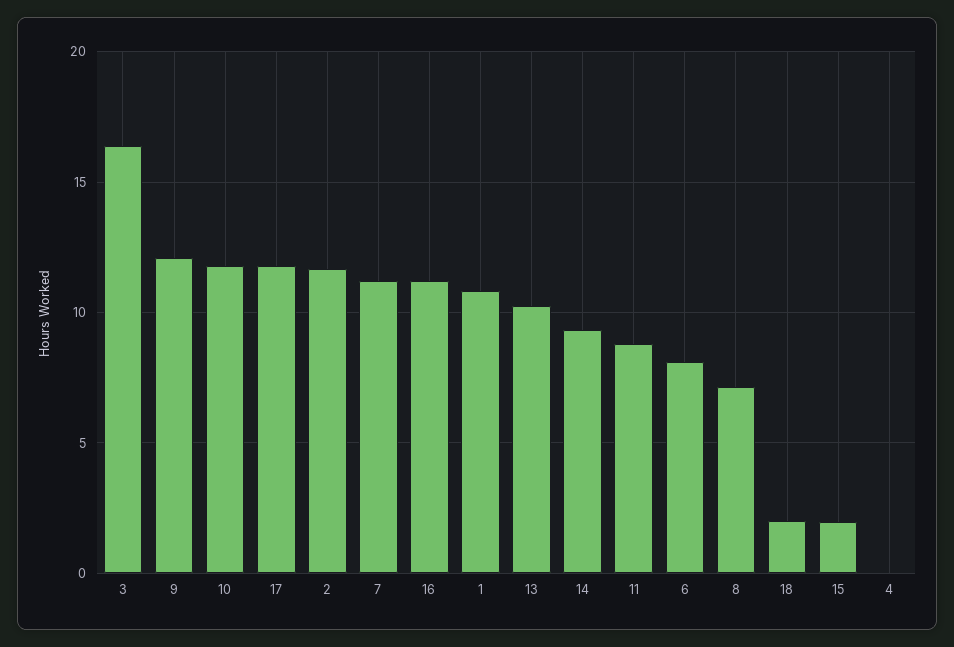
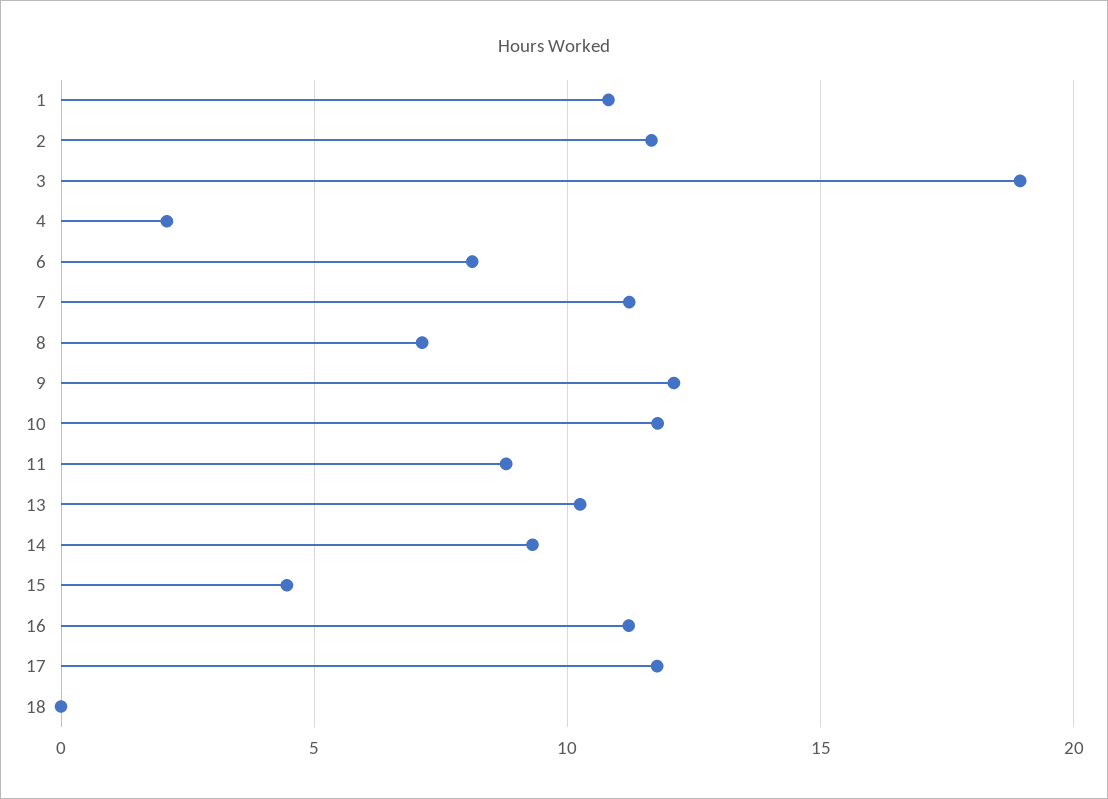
  {
-   "3": 16.5,
+   "3": 19,
    "9": 12,
    "10": 12,
    "17": 12,
    "2": 11.5,
    "7": 11,
    "16": 11,
    "1": 11,
    "13": 10.5,
    "14": 9.5,
    "11": 9,
    "6": 8,
    "8": 7,
-   "18": 2,
+   "18": 0,
-   "15": 2,
+   "15": 4.5,
-   "4": 0
+   "4": 2
  }

